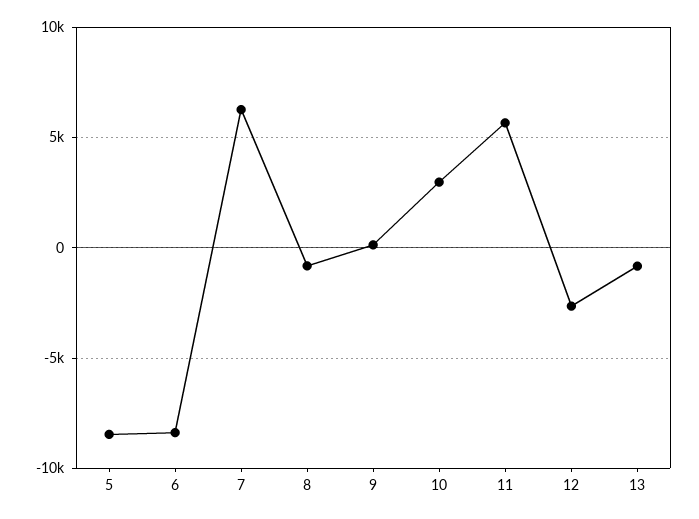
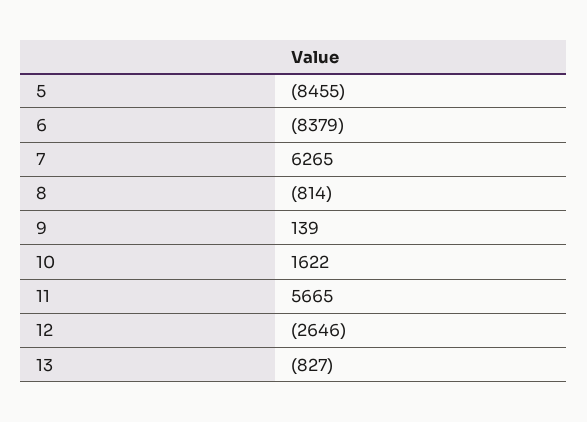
  {
    "5": -8455,
    "6": -8379,
    "7": 6265,
    "8": -814,
    "9": 139,
-   "10": 3000,
+   "10": 1622,
    "11": 5665,
    "12": -2646,
    "13": -827
  }

